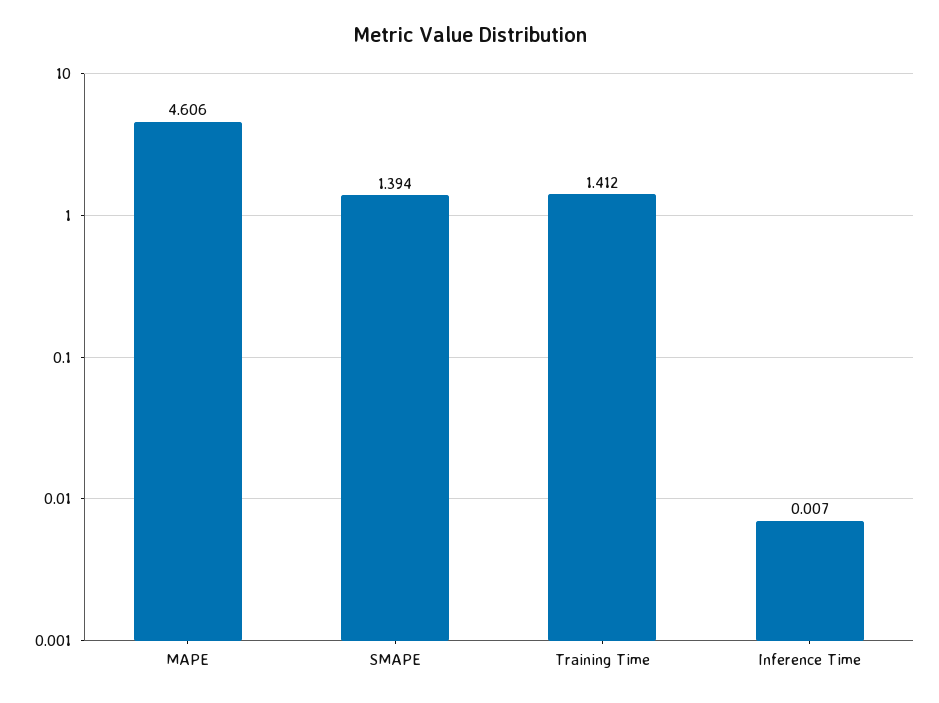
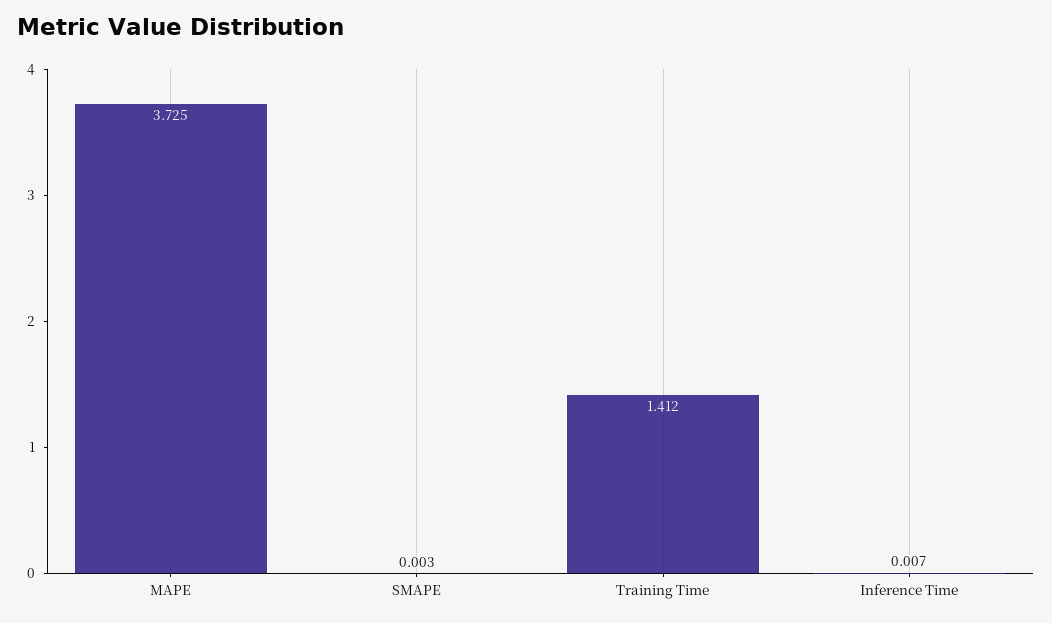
  {
-   "MAPE": 4.606,
+   "MAPE": 3.725,
-   "SMAPE": 1.394,
+   "SMAPE": 0.003,
    "Training Time": 1.412,
    "Inference Time": 0.007
  }

